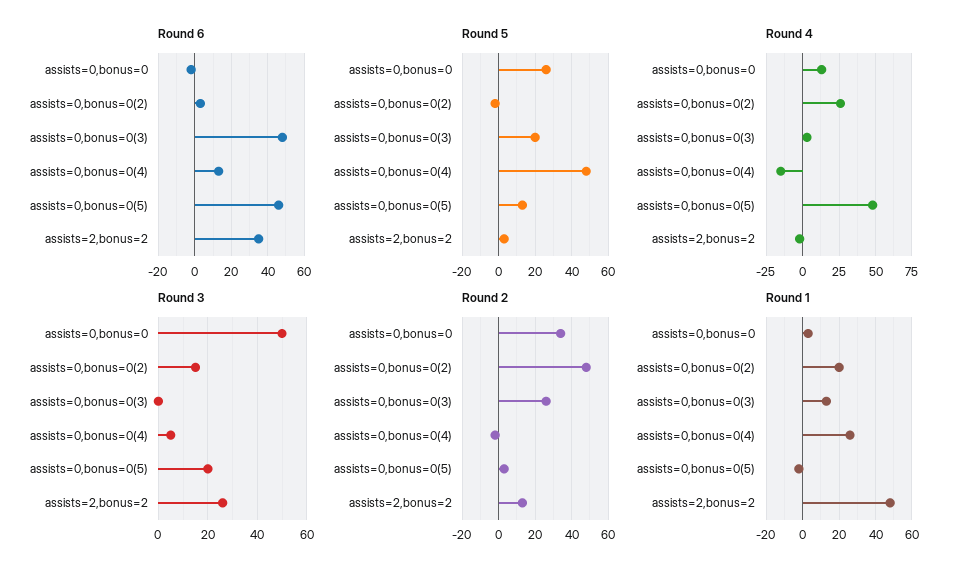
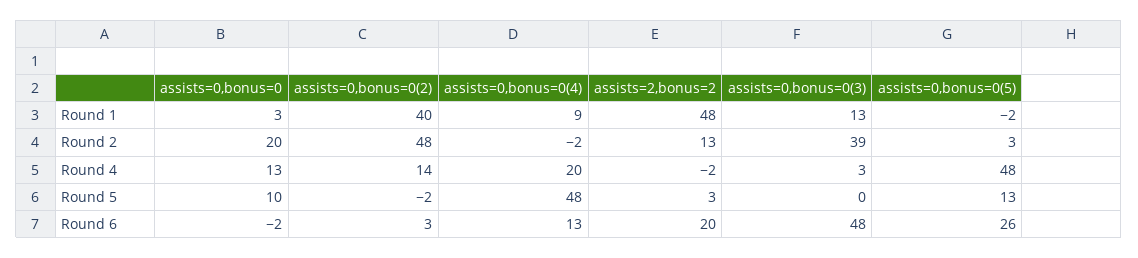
  {
    "Round 6": {
      "assists=0,bonus=0": -2,
      "assists=0,bonus=0(2)": 3,
      "assists=0,bonus=0(3)": 48,
      "assists=0,bonus=0(4)": 13,
-     "assists=0,bonus=0(5)": 45,
+     "assists=0,bonus=0(5)": 26,
-     "assists=2,bonus=2": 35
+     "assists=2,bonus=2": 20
    },
    "Round 5": {
-     "assists=0,bonus=0": 25,
+     "assists=0,bonus=0": 10,
      "assists=0,bonus=0(2)": -2,
-     "assists=0,bonus=0(3)": 20,
+     "assists=0,bonus=0(3)": 0,
      "assists=0,bonus=0(4)": 48,
      "assists=0,bonus=0(5)": 13,
      "assists=2,bonus=2": 3
    },
    "Round 4": {
      "assists=0,bonus=0": 13,
-     "assists=0,bonus=0(2)": 25,
+     "assists=0,bonus=0(2)": 14,
      "assists=0,bonus=0(3)": 3,
-     "assists=0,bonus=0(4)": -15,
+     "assists=0,bonus=0(4)": 20,
      "assists=0,bonus=0(5)": 48,
      "assists=2,bonus=2": -2
    },
-   "Round 3": {
-     "assists=0,bonus=0": 50,
-     "assists=0,bonus=0(2)": 15,
-     "assists=0,bonus=0(3)": 0,
-     "assists=0,bonus=0(4)": 5,
-     "assists=0,bonus=0(5)": 20,
-     "assists=2,bonus=2": 25
-   },
    "Round 2": {
-     "assists=0,bonus=0": 35,
+     "assists=0,bonus=0": 20,
      "assists=0,bonus=0(2)": 48,
-     "assists=0,bonus=0(3)": 25,
+     "assists=0,bonus=0(3)": 39,
      "assists=0,bonus=0(4)": -2,
      "assists=0,bonus=0(5)": 3,
      "assists=2,bonus=2": 13
    },
    "Round 1": {
      "assists=0,bonus=0": 3,
-     "assists=0,bonus=0(2)": 20,
+     "assists=0,bonus=0(2)": 40,
      "assists=0,bonus=0(3)": 13,
-     "assists=0,bonus=0(4)": 25,
+     "assists=0,bonus=0(4)": 9,
      "assists=0,bonus=0(5)": -2,
      "assists=2,bonus=2": 48
    }
  }

